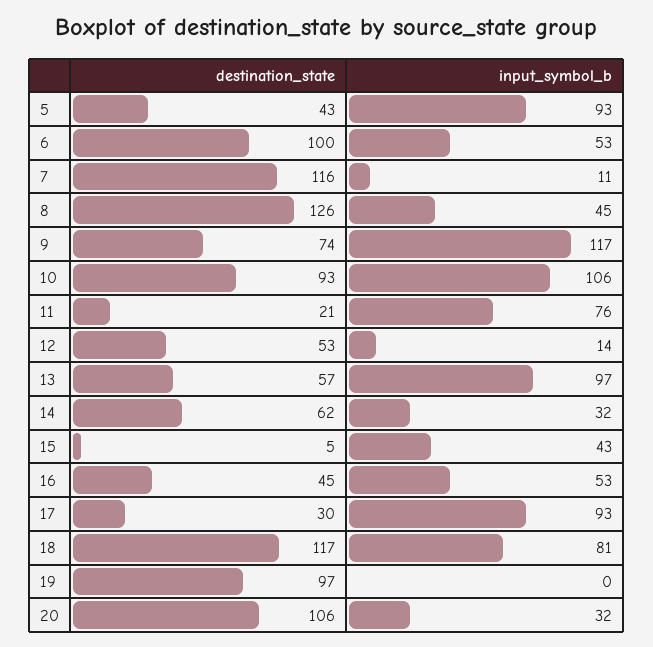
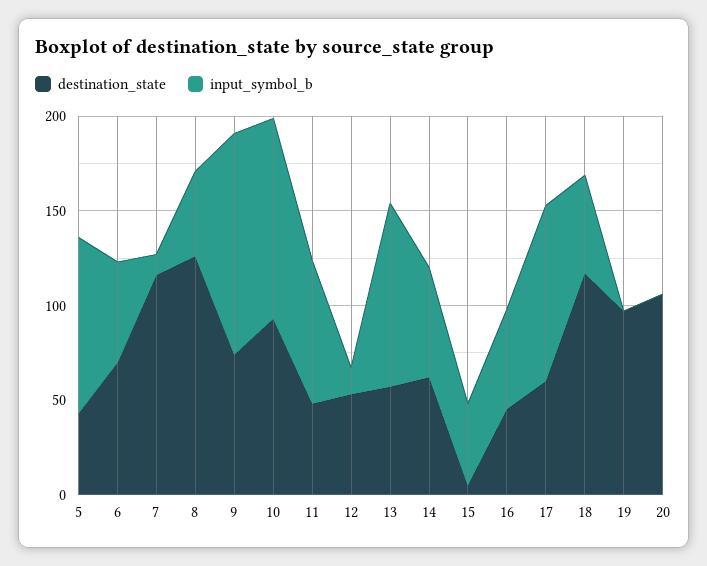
  {
    "destination_state": {
      "5": 43,
-     "6": 100,
+     "6": 70,
      "7": 116,
      "8": 126,
      "9": 74,
      "10": 93,
-     "11": 21,
+     "11": 50,
      "12": 53,
      "13": 57,
      "14": 62,
      "15": 5,
      "16": 45,
-     "17": 30,
+     "17": 60,
      "18": 117,
      "19": 97,
      "20": 106
    },
    "input_symbol_b": {
      "5": 93,
      "6": 53,
      "7": 11,
      "8": 45,
      "9": 117,
      "10": 106,
      "11": 76,
      "12": 14,
      "13": 97,
-     "14": 32,
+     "14": 60,
      "15": 43,
      "16": 53,
      "17": 93,
-     "18": 81,
+     "18": 50,
      "19": 0,
-     "20": 32
+     "20": 0
    }
  }

